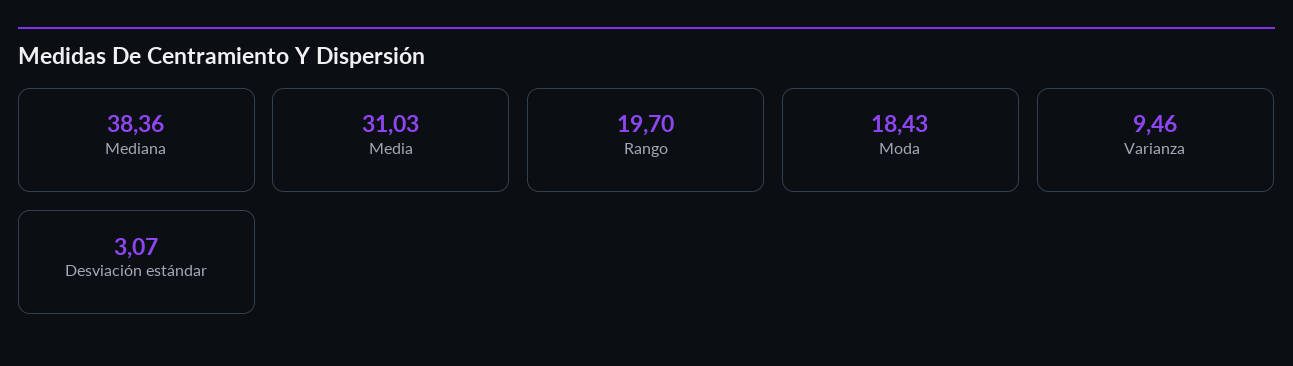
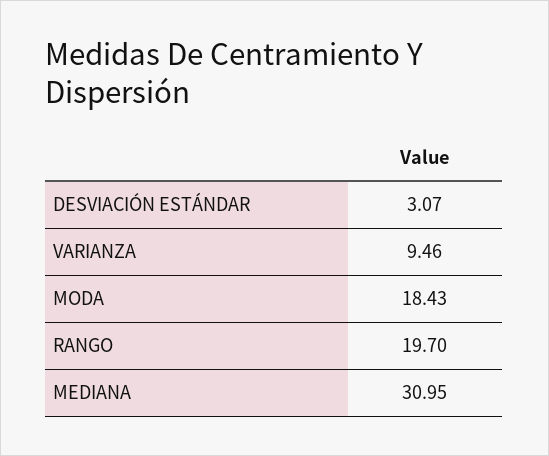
  {
-   "Mediana": 38.36,
+   "Mediana": 30.95,
-   "Media": 31.03,
    "Rango": 19.7,
    "Moda": 18.43,
    "Varianza": 9.46,
    "Desviación estándar": 3.07
  }

